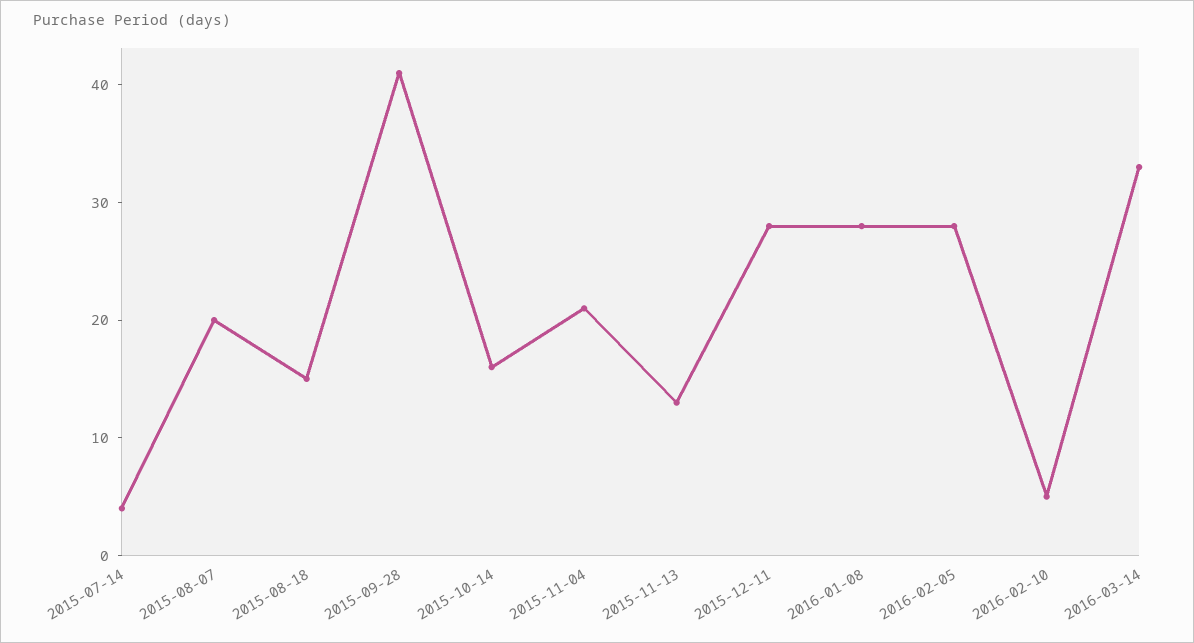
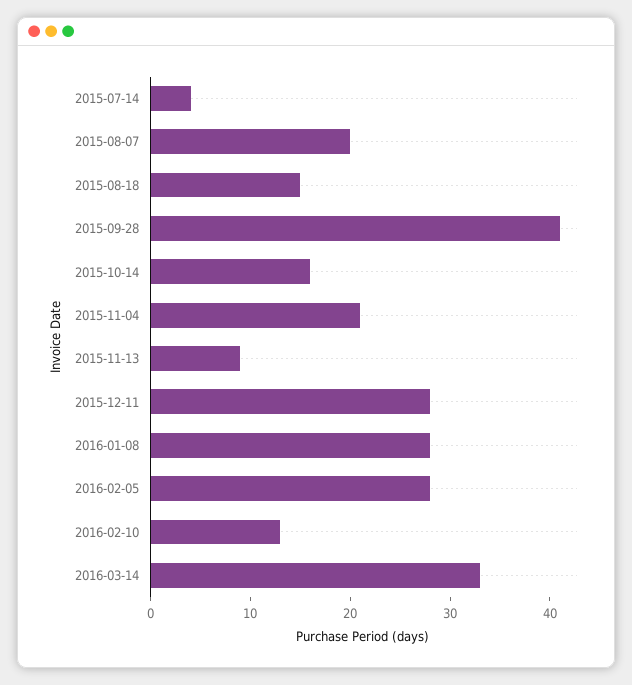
  {
    "2015-07-14": 4,
    "2015-08-07": 20,
    "2015-08-18": 15,
    "2015-09-28": 41,
    "2015-10-14": 16,
    "2015-11-04": 21,
-   "2015-11-13": 13,
+   "2015-11-13": 9,
    "2015-12-11": 28,
    "2016-01-08": 28,
    "2016-02-05": 28,
-   "2016-02-10": 5,
+   "2016-02-10": 13,
    "2016-03-14": 33
  }

